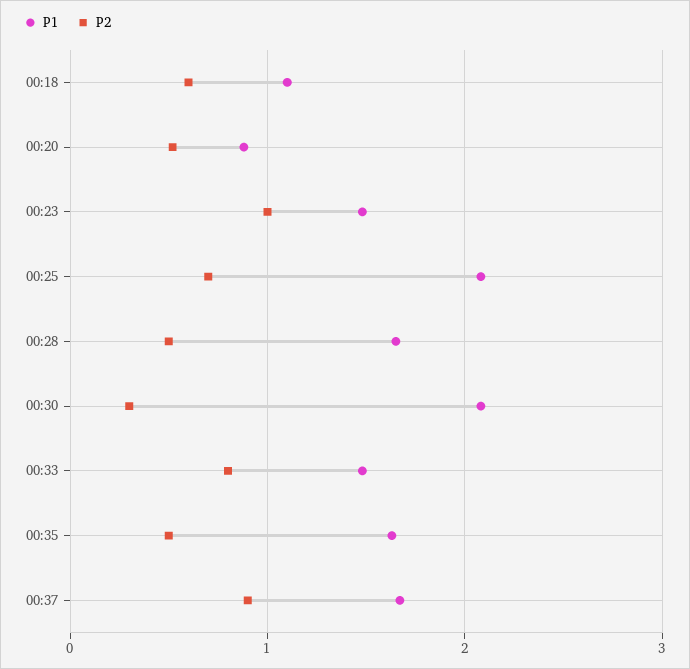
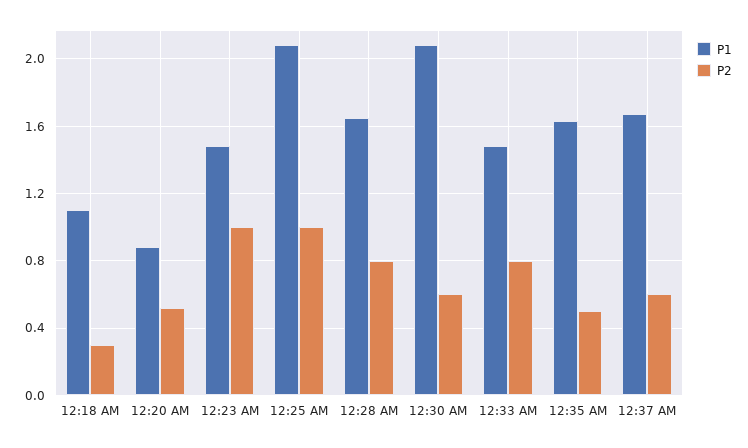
  {
    "P1": {
      "00:18": 1.1,
      "00:20": 0.9,
      "00:23": 1.5,
      "00:25": 2.1,
      "00:28": 1.65,
      "00:30": 2.1,
      "00:33": 1.5,
      "00:35": 1.65,
      "00:37": 1.65
    },
    "P2": {
-     "00:18": 0.6,
+     "00:18": 0.3,
      "00:20": 0.5,
      "00:23": 1,
-     "00:25": 0.7,
+     "00:25": 1,
-     "00:28": 0.5,
+     "00:28": 0.8,
-     "00:30": 0.3,
+     "00:30": 0.6,
      "00:33": 0.8,
      "00:35": 0.5,
-     "00:37": 0.9
+     "00:37": 0.6
    }
  }

